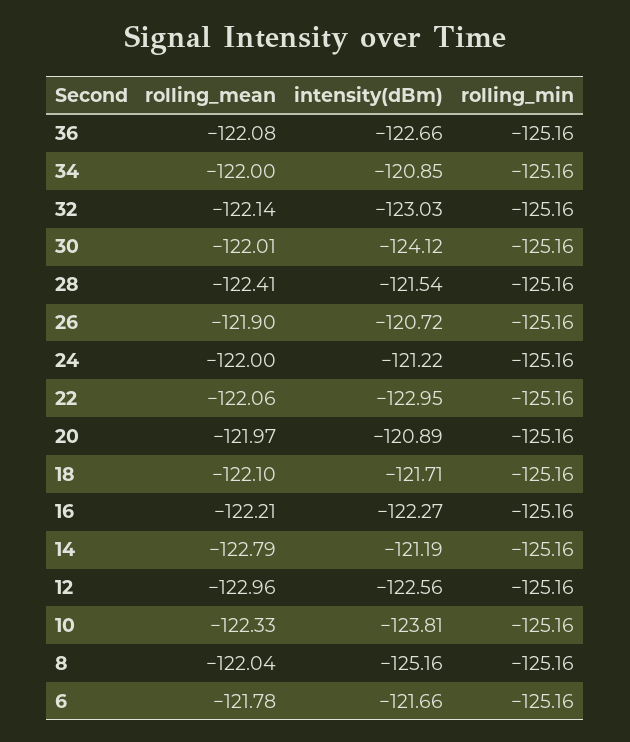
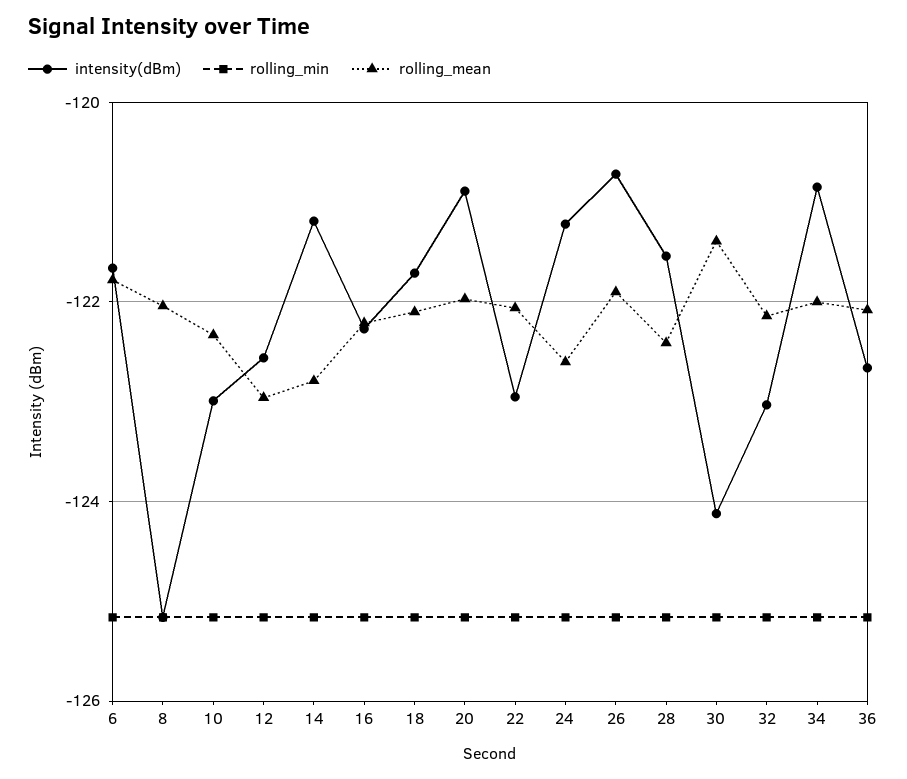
  {
    "rolling_mean": {
      "36": -122.08,
      "34": -122,
      "32": -122.14,
-     "30": -122.01,
+     "30": -121.4,
      "28": -122.41,
      "26": -121.9,
-     "24": -122,
+     "24": -122.6,
      "22": -122.06,
      "20": -121.97,
      "18": -122.1,
      "16": -122.21,
      "14": -122.79,
      "12": -122.96,
      "10": -122.33,
      "8": -122.04,
      "6": -121.78
    },
    "intensity(dBm)": {
      "36": -122.66,
      "34": -120.85,
      "32": -123.03,
      "30": -124.12,
      "28": -121.54,
      "26": -120.72,
      "24": -121.22,
      "22": -122.95,
      "20": -120.89,
      "18": -121.71,
      "16": -122.27,
      "14": -121.19,
      "12": -122.56,
-     "10": -123.81,
+     "10": -123,
      "8": -125.16,
      "6": -121.66
    },
    "rolling_min": {
      "36": -125.16,
      "34": -125.16,
      "32": -125.16,
      "30": -125.16,
      "28": -125.16,
      "26": -125.16,
      "24": -125.16,
      "22": -125.16,
      "20": -125.16,
      "18": -125.16,
      "16": -125.16,
      "14": -125.16,
      "12": -125.16,
      "10": -125.16,
      "8": -125.16,
      "6": -125.16
    }
  }

